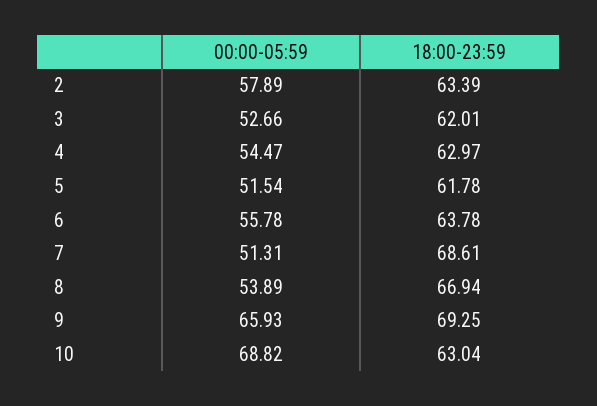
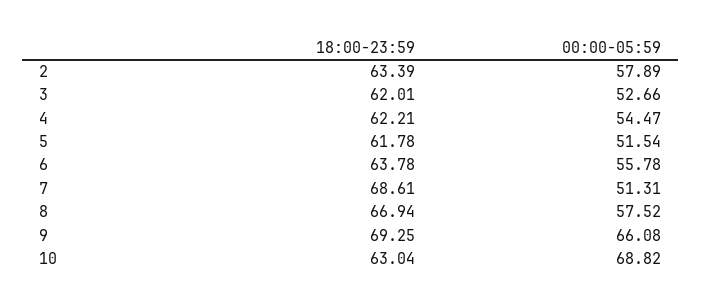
  {
    "00:00-05:59": {
      "2": 57.89,
      "3": 52.66,
      "4": 54.47,
      "5": 51.54,
      "6": 55.78,
      "7": 51.31,
-     "8": 53.89,
+     "8": 57.52,
-     "9": 65.93,
+     "9": 66.08,
      "10": 68.82
    },
    "18:00-23:59": {
      "2": 63.39,
      "3": 62.01,
-     "4": 62.97,
+     "4": 62.21,
      "5": 61.78,
      "6": 63.78,
      "7": 68.61,
      "8": 66.94,
      "9": 69.25,
      "10": 63.04
    }
  }

